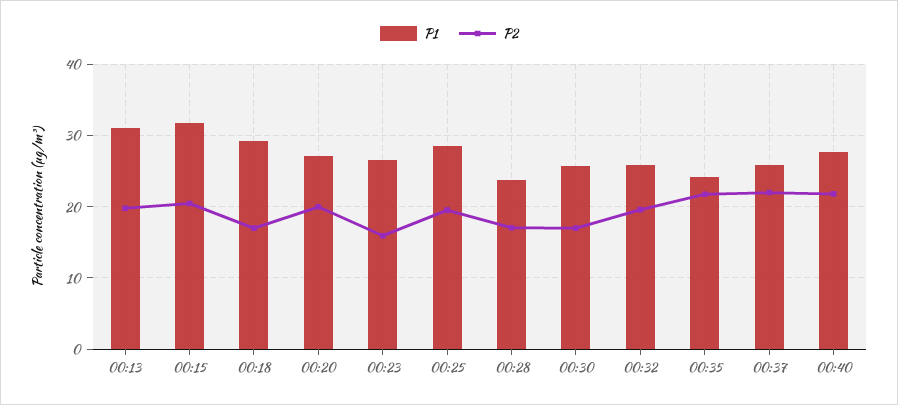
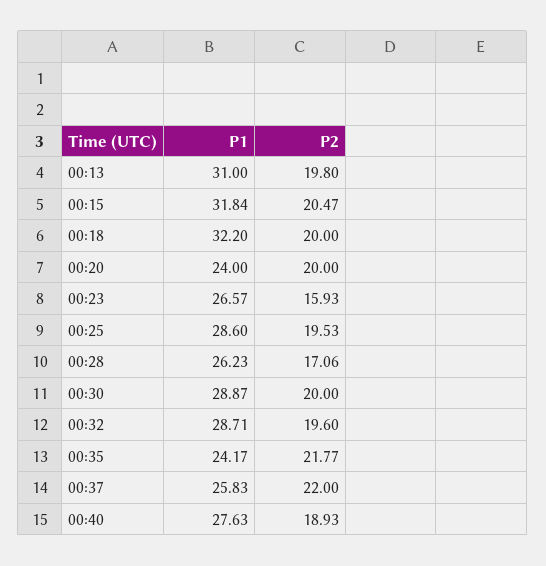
  {
    "P1": {
      "00:13": 31,
      "00:15": 31.84,
-     "00:18": 29,
+     "00:18": 32.2,
-     "00:20": 27,
+     "00:20": 24,
      "00:23": 26.57,
      "00:25": 28.6,
-     "00:28": 24,
+     "00:28": 26.23,
-     "00:30": 26,
+     "00:30": 28.87,
-     "00:32": 26,
+     "00:32": 28.71,
      "00:35": 24.17,
      "00:37": 25.83,
      "00:40": 27.63
    },
    "P2": {
      "00:13": 19.8,
      "00:15": 20.47,
-     "00:18": 17,
+     "00:18": 20,
      "00:20": 20,
      "00:23": 15.93,
      "00:25": 19.53,
      "00:28": 17.06,
-     "00:30": 17,
+     "00:30": 20,
      "00:32": 19.6,
      "00:35": 21.77,
      "00:37": 22,
-     "00:40": 22
+     "00:40": 18.93
    }
  }

